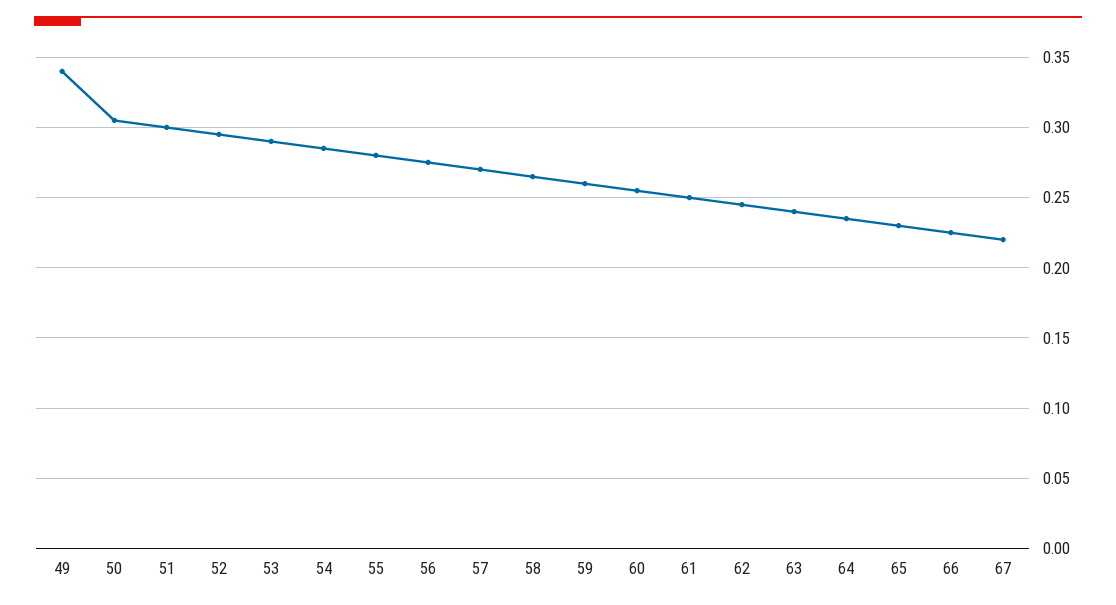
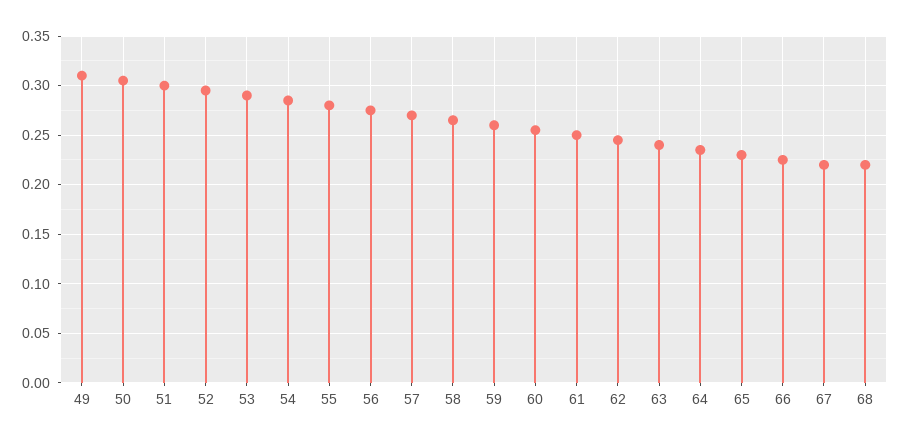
  {
-   "49": 0.34,
+   "49": 0.31,
    "50": 0.305,
    "51": 0.3,
    "52": 0.295,
    "53": 0.29,
    "54": 0.285,
    "55": 0.28,
    "56": 0.275,
    "57": 0.27,
    "58": 0.265,
    "59": 0.26,
    "60": 0.255,
    "61": 0.25,
    "62": 0.245,
    "63": 0.24,
    "64": 0.235,
    "65": 0.23,
    "66": 0.225,
-   "67": 0.22
+   "67": 0.22,
+   "68": 0.22
  }

